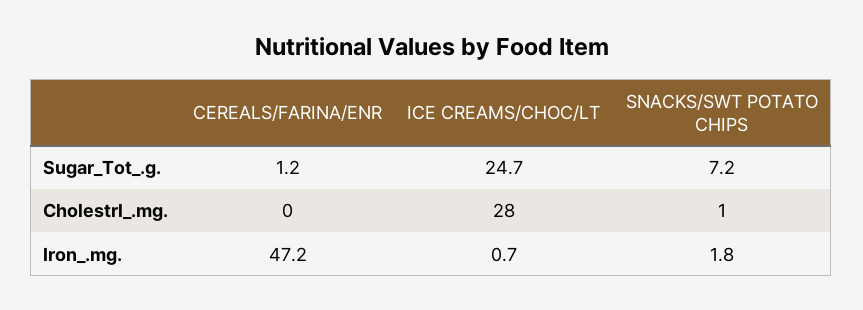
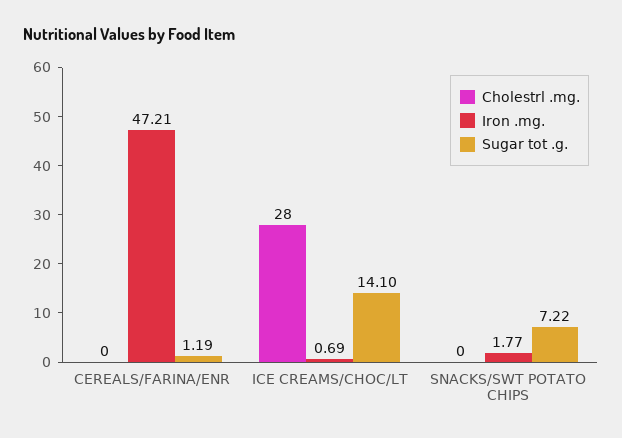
  {
    "Sugar_Tot_.g.": {
      "CEREALS/FARINA/ENR": 1.19,
-     "ICE CREAMS/CHOC/LT": 24.7,
+     "ICE CREAMS/CHOC/LT": 14.1,
      "SNACKS/SWT POTATO CHIPS": 7.22
    },
    "Cholestrl_.mg.": {
      "CEREALS/FARINA/ENR": 0,
      "ICE CREAMS/CHOC/LT": 28,
-     "SNACKS/SWT POTATO CHIPS": 1
+     "SNACKS/SWT POTATO CHIPS": 0
    },
    "Iron_.mg.": {
      "CEREALS/FARINA/ENR": 47.21,
      "ICE CREAMS/CHOC/LT": 0.69,
      "SNACKS/SWT POTATO CHIPS": 1.77
    }
  }

